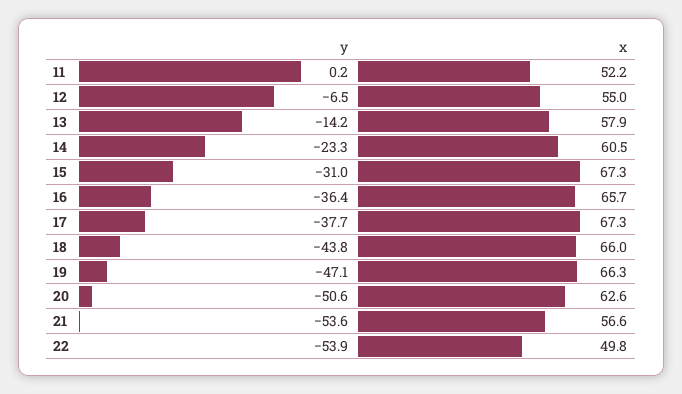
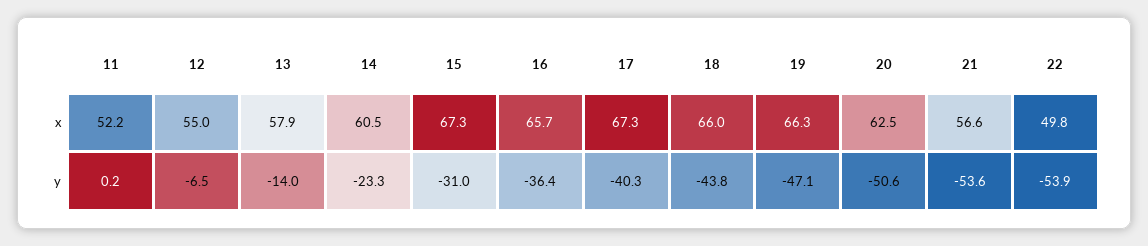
  {
    "y": {
      "11": 0.2,
      "12": -6.5,
-     "13": -14.2,
+     "13": -14,
      "14": -23.3,
      "15": -31,
      "16": -36.4,
-     "17": -37.7,
+     "17": -40.3,
      "18": -43.8,
      "19": -47.1,
      "20": -50.6,
      "21": -53.6,
      "22": -53.9
    },
    "x": {
      "11": 52.2,
      "12": 55,
      "13": 57.9,
      "14": 60.5,
      "15": 67.3,
      "16": 65.7,
      "17": 67.3,
      "18": 66,
      "19": 66.3,
-     "20": 62.6,
+     "20": 62.5,
      "21": 56.6,
      "22": 49.8
    }
  }

